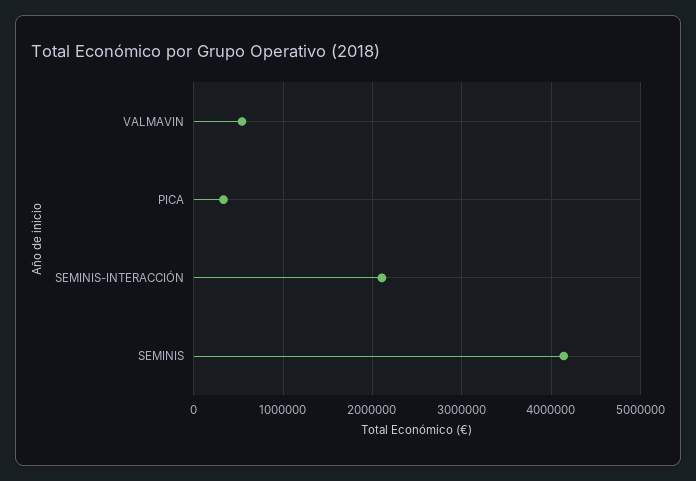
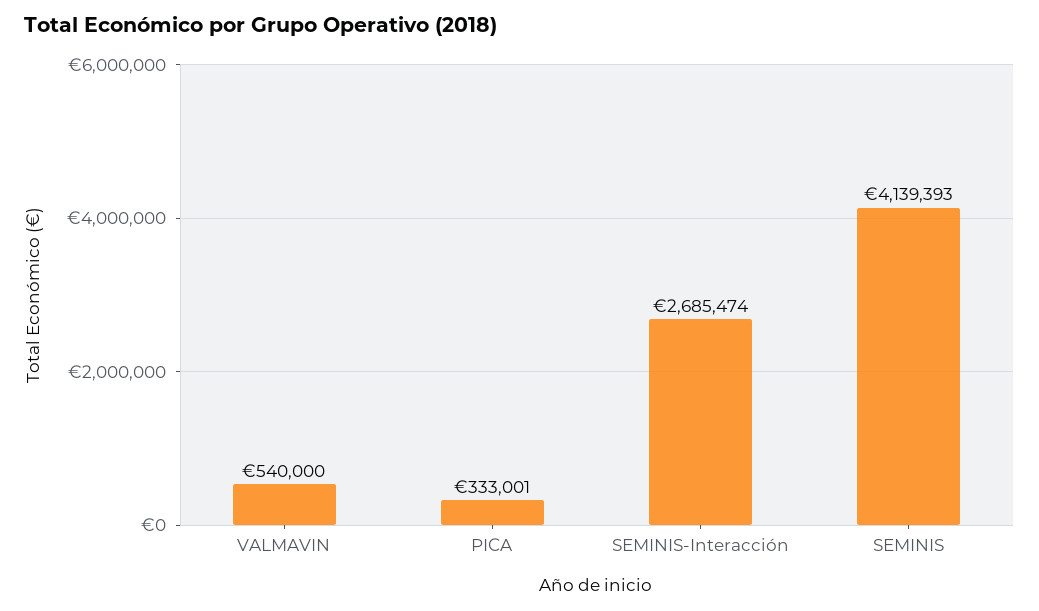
  {
    "VALMAVIN": 540000,
    "PICA": 333001,
-   "SEMINIS-INTERACCIÓN": 2100000,
+   "SEMINIS-INTERACCIÓN": 2685474,
    "SEMINIS": 4139393
  }

